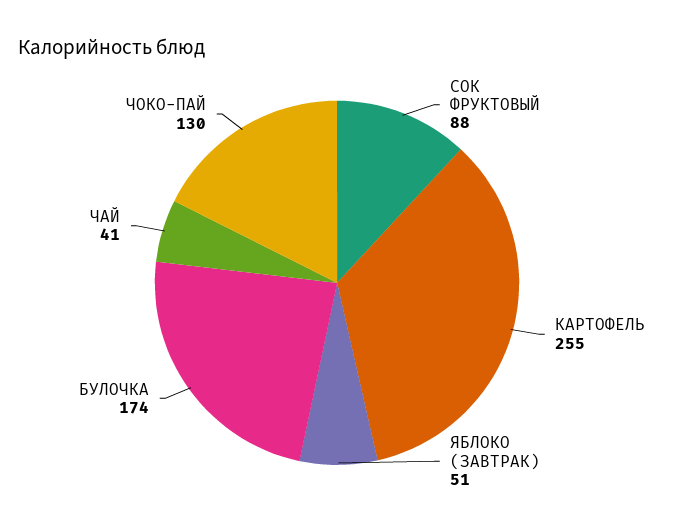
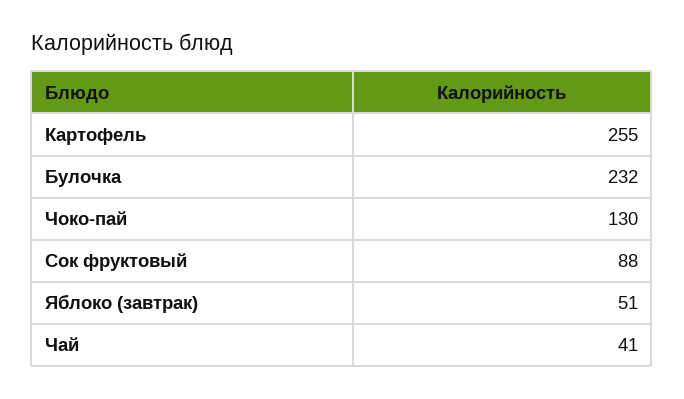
  {
    "СОК ФРУКТОВЫЙ": 88,
    "КАРТОФЕЛЬ": 255,
    "ЯБЛОКО (ЗАВТРАК)": 51,
-   "БУЛОЧКА": 174,
+   "БУЛОЧКА": 232,
    "ЧАЙ": 41,
    "ЧОКО-ПАЙ": 130
  }

